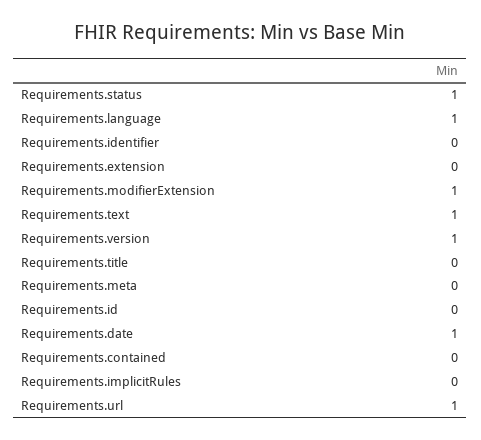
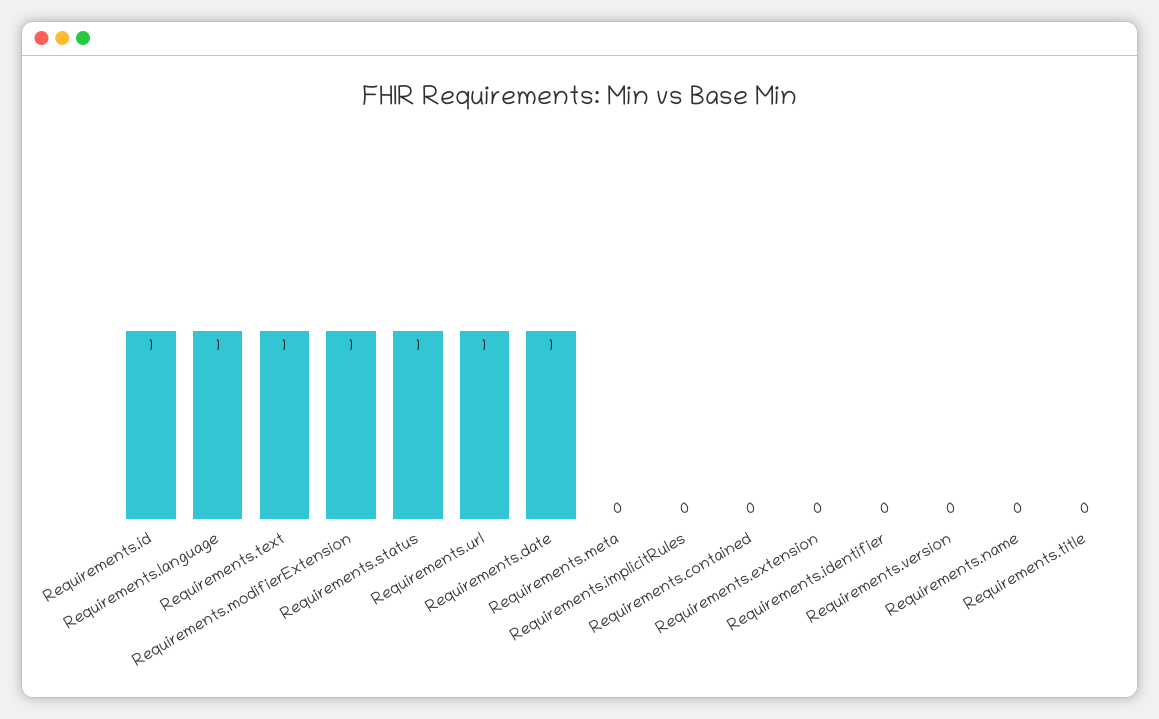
  {
    "Requirements.status": 1,
    "Requirements.language": 1,
    "Requirements.identifier": 0,
    "Requirements.extension": 0,
    "Requirements.modifierExtension": 1,
    "Requirements.text": 1,
-   "Requirements.version": 1,
+   "Requirements.version": 0,
    "Requirements.title": 0,
    "Requirements.meta": 0,
-   "Requirements.id": 0,
+   "Requirements.id": 1,
    "Requirements.date": 1,
    "Requirements.contained": 0,
    "Requirements.implicitRules": 0,
-   "Requirements.url": 1
+   "Requirements.url": 1,
+   "Requirements.name": 0
  }

